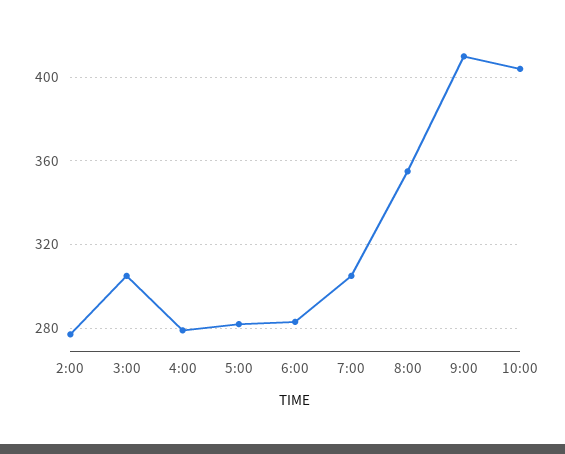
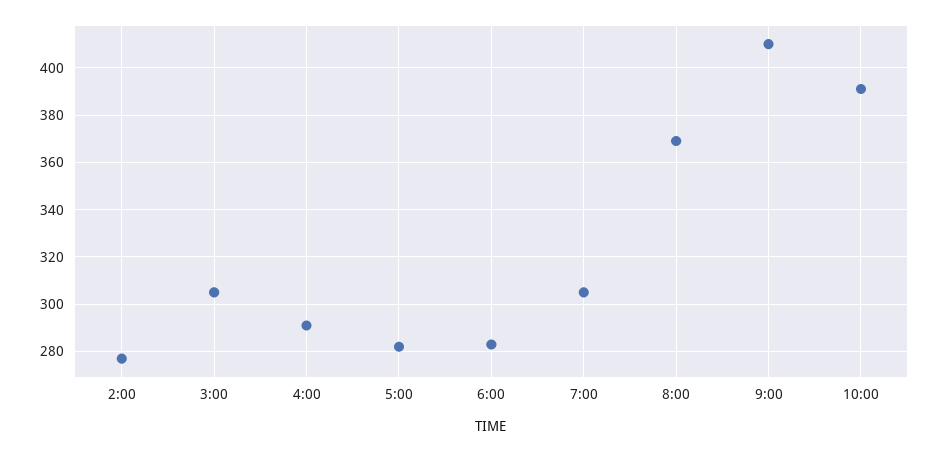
  {
    "2:00": 275,
    "3:00": 305,
-   "4:00": 280,
+   "4:00": 290,
    "5:00": 280,
    "6:00": 285,
    "7:00": 305,
-   "8:00": 355,
+   "8:00": 370,
    "9:00": 410,
-   "10:00": 405
+   "10:00": 390
  }

